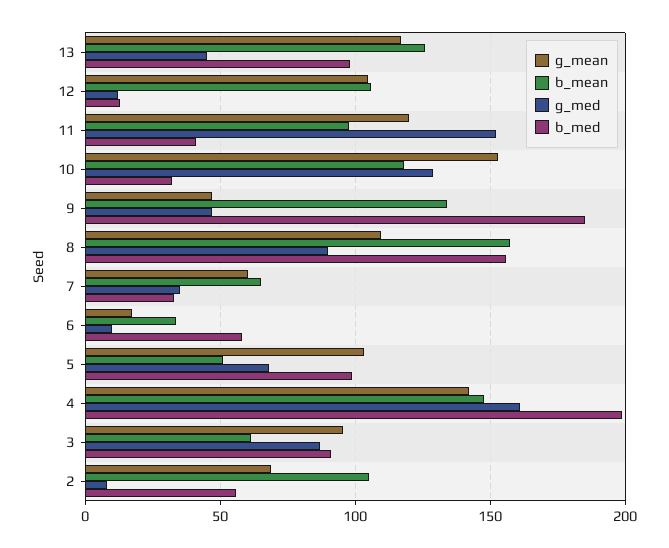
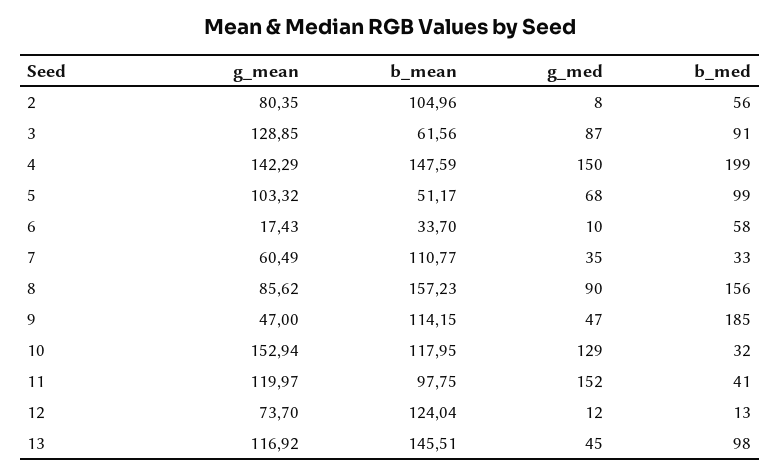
  {
    "g_mean": {
      "13": 116.92,
-     "12": 105,
+     "12": 73.7,
      "11": 119.97,
      "10": 152.94,
      "9": 47,
-     "8": 110,
+     "8": 85.62,
      "7": 60.49,
      "6": 17.43,
      "5": 103.32,
      "4": 142.29,
-     "3": 95,
+     "3": 128.85,
-     "2": 70
+     "2": 80.35
    },
    "b_mean": {
-     "13": 125,
+     "13": 145.51,
-     "12": 105,
+     "12": 124.04,
      "11": 97.75,
      "10": 117.95,
-     "9": 135,
+     "9": 114.15,
      "8": 157.23,
-     "7": 65,
+     "7": 110.77,
      "6": 33.7,
      "5": 51.17,
      "4": 147.59,
      "3": 61.56,
      "2": 104.96
    },
    "g_med": {
      "13": 45,
      "12": 12,
      "11": 152,
      "10": 129,
      "9": 47,
      "8": 90,
      "7": 35,
      "6": 10,
      "5": 68,
-     "4": 160,
+     "4": 150,
      "3": 87,
      "2": 8
    },
    "b_med": {
      "13": 98,
      "12": 13,
      "11": 41,
      "10": 32,
      "9": 185,
      "8": 156,
      "7": 33,
      "6": 58,
      "5": 99,
      "4": 199,
      "3": 91,
      "2": 56
    }
  }

